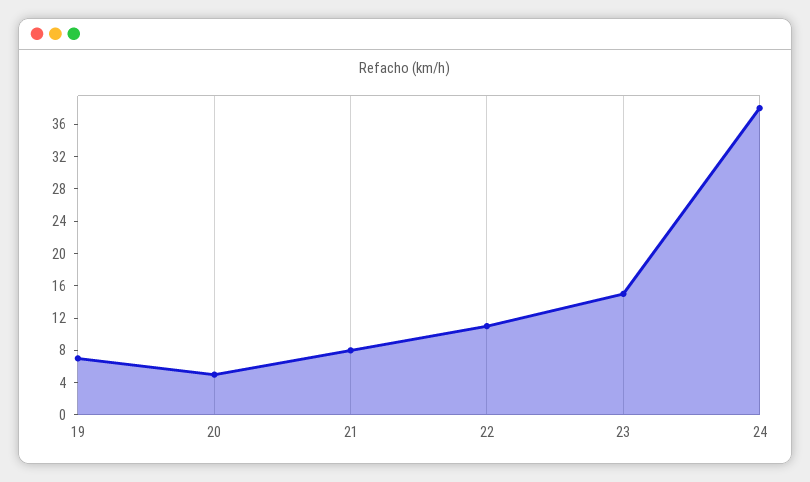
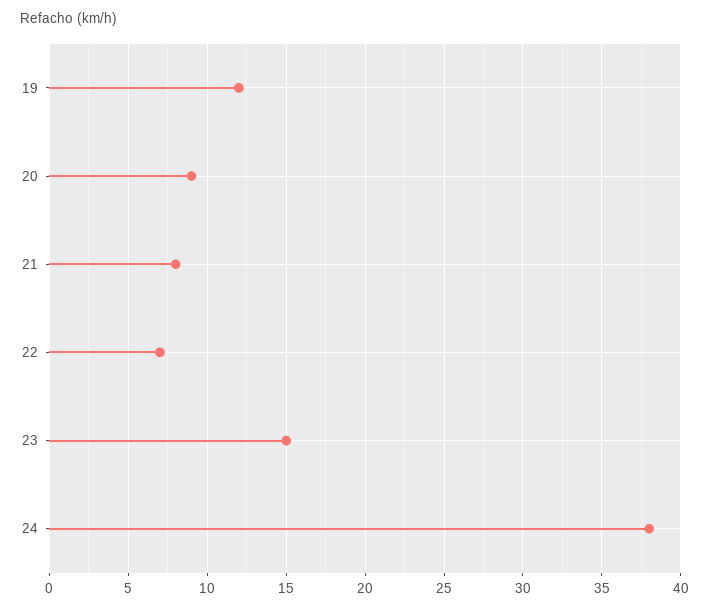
  {
-   "19": 7,
+   "19": 12,
-   "20": 5,
+   "20": 9,
    "21": 8,
-   "22": 11,
+   "22": 7,
    "23": 15,
    "24": 38
  }

